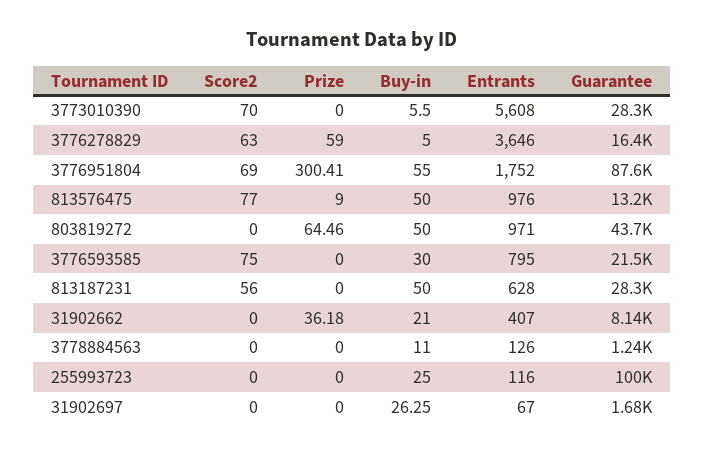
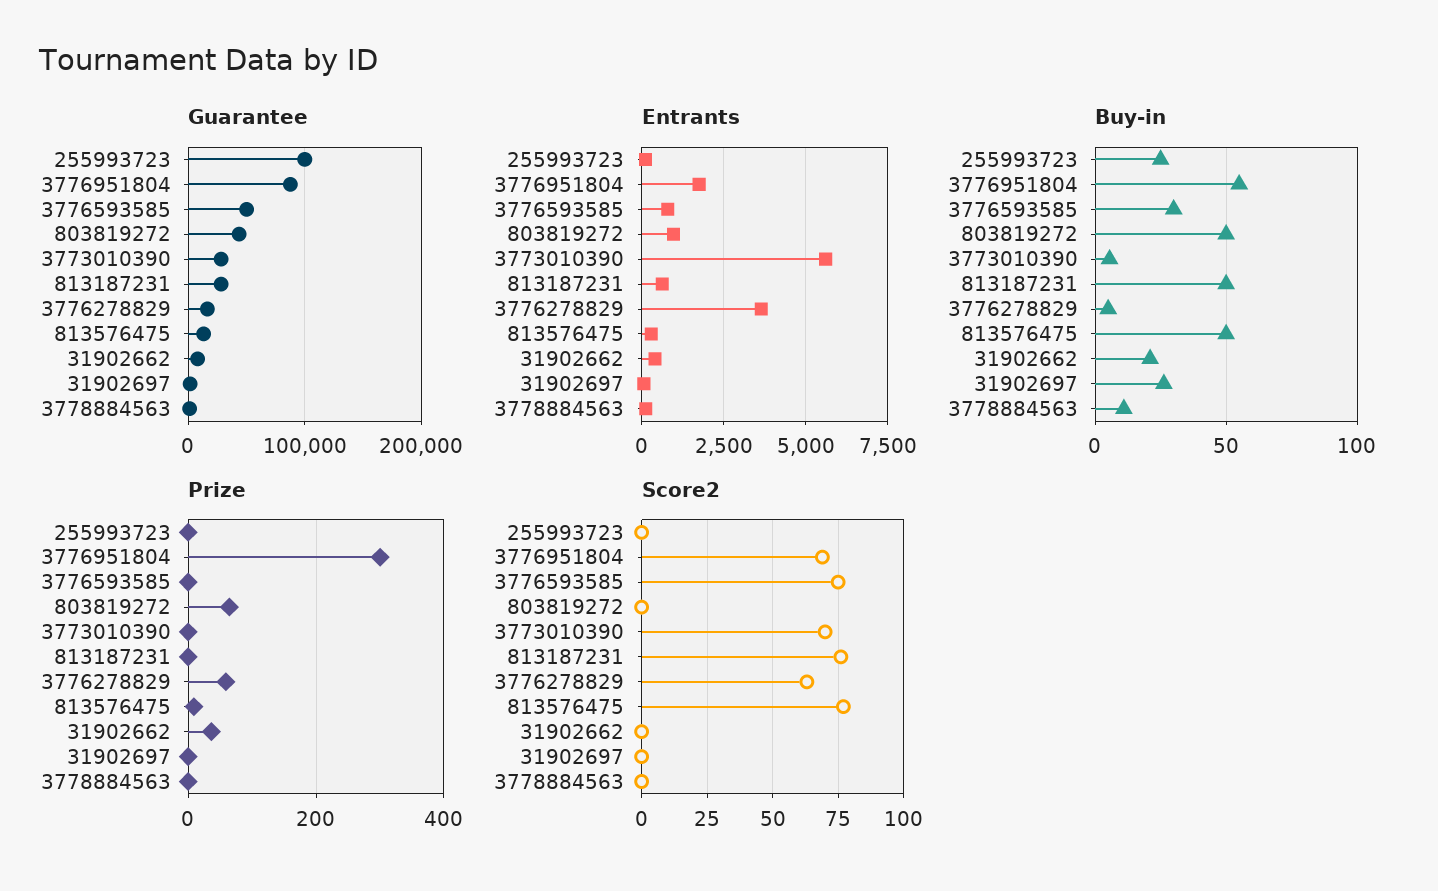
  {
    "Score2": {
      "3773010390": 70,
      "3776278829": 63,
      "3776951804": 69,
      "813576475": 77,
      "803819272": 0,
      "3776593585": 75,
-     "813187231": 56,
+     "813187231": 75,
      "31902662": 0,
      "3778884563": 0,
      "255993723": 0,
      "31902697": 0
    },
    "Prize": {
      "3773010390": 0,
      "3776278829": 59,
      "3776951804": 300.41,
      "813576475": 9,
      "803819272": 64.46,
      "3776593585": 0,
      "813187231": 0,
      "31902662": 36.18,
      "3778884563": 0,
      "255993723": 0,
      "31902697": 0
    },
    "Buy-in": {
      "3773010390": 5.5,
      "3776278829": 5,
      "3776951804": 55,
      "813576475": 50,
      "803819272": 50,
      "3776593585": 30,
      "813187231": 50,
      "31902662": 21,
      "3778884563": 11,
      "255993723": 25,
      "31902697": 26.25
    },
    "Entrants": {
      "3773010390": 5608,
      "3776278829": 3646,
      "3776951804": 1752,
-     "813576475": 976,
+     "813576475": 250,
      "803819272": 971,
      "3776593585": 795,
      "813187231": 628,
      "31902662": 407,
      "3778884563": 126,
      "255993723": 116,
      "31902697": 67
    },
    "Guarantee": {
      "3773010390": 28300,
      "3776278829": 16400,
      "3776951804": 87600,
      "813576475": 13200,
      "803819272": 43700,
-     "3776593585": 21500,
+     "3776593585": 50000,
      "813187231": 28300,
      "31902662": 8140,
      "3778884563": 1240,
      "255993723": 100000,
      "31902697": 1680
    }
  }

